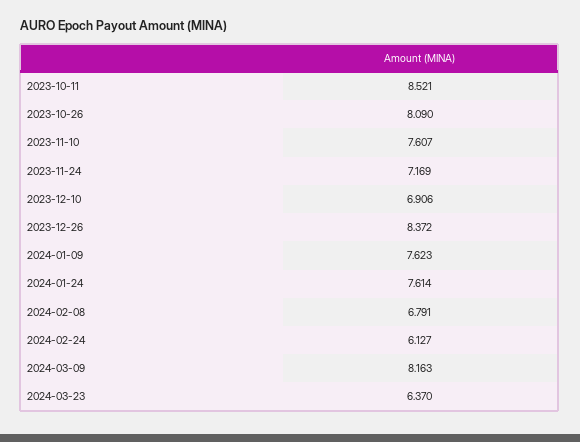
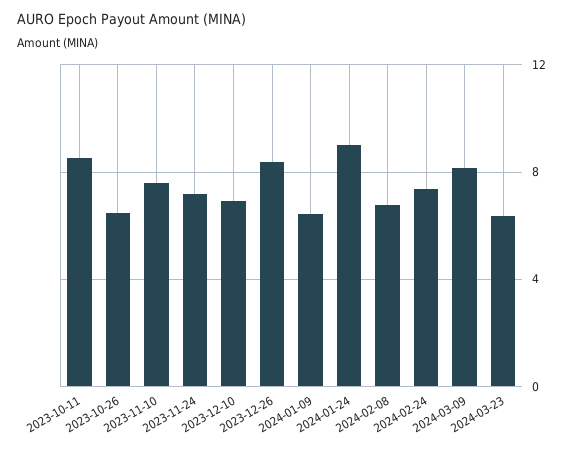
  {
    "2023-10-11": 8.521,
-   "2023-10-26": 8.09,
+   "2023-10-26": 6.5,
    "2023-11-10": 7.607,
    "2023-11-24": 7.169,
    "2023-12-10": 6.906,
    "2023-12-26": 8.372,
-   "2024-01-09": 7.623,
+   "2024-01-09": 6.5,
-   "2024-01-24": 7.614,
+   "2024-01-24": 9,
    "2024-02-08": 6.791,
-   "2024-02-24": 6.127,
+   "2024-02-24": 7.5,
    "2024-03-09": 8.163,
    "2024-03-23": 6.37
  }

